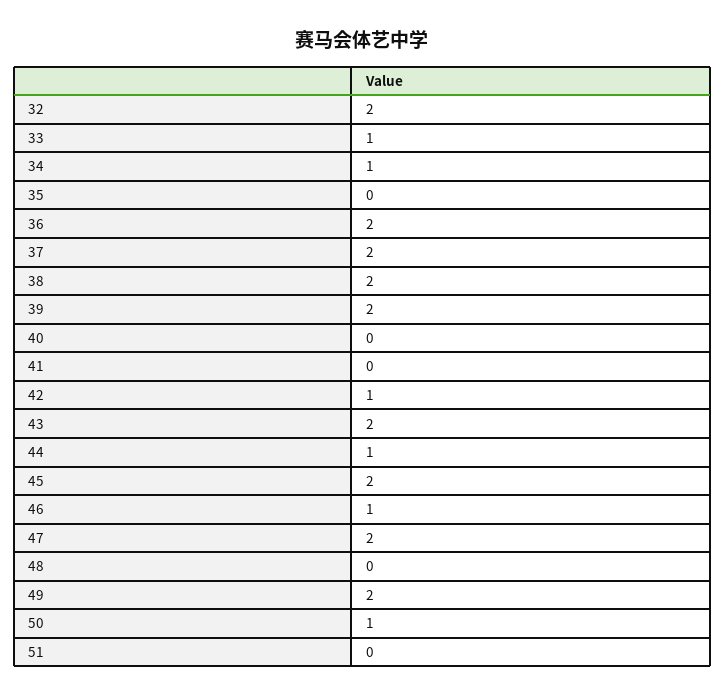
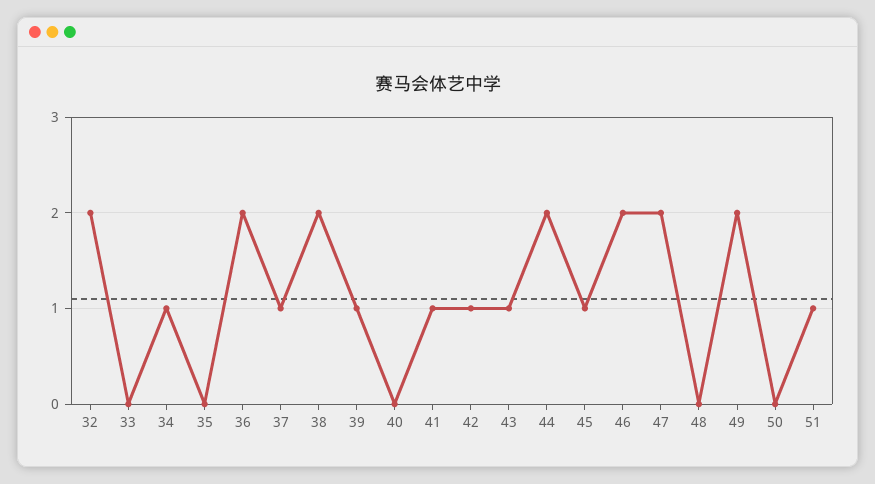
  {
    "32": 2,
-   "33": 1,
+   "33": 0,
    "34": 1,
    "35": 0,
    "36": 2,
-   "37": 2,
+   "37": 1,
    "38": 2,
-   "39": 2,
+   "39": 1,
    "40": 0,
-   "41": 0,
+   "41": 1,
    "42": 1,
-   "43": 2,
+   "43": 1,
-   "44": 1,
+   "44": 2,
-   "45": 2,
+   "45": 1,
-   "46": 1,
+   "46": 2,
    "47": 2,
    "48": 0,
    "49": 2,
-   "50": 1,
+   "50": 0,
-   "51": 0
+   "51": 1
  }

